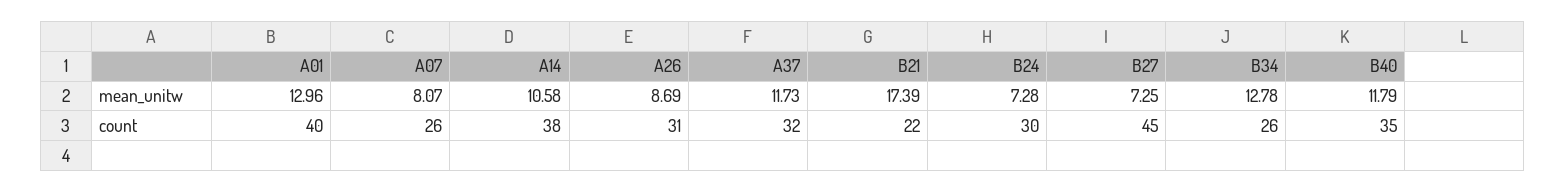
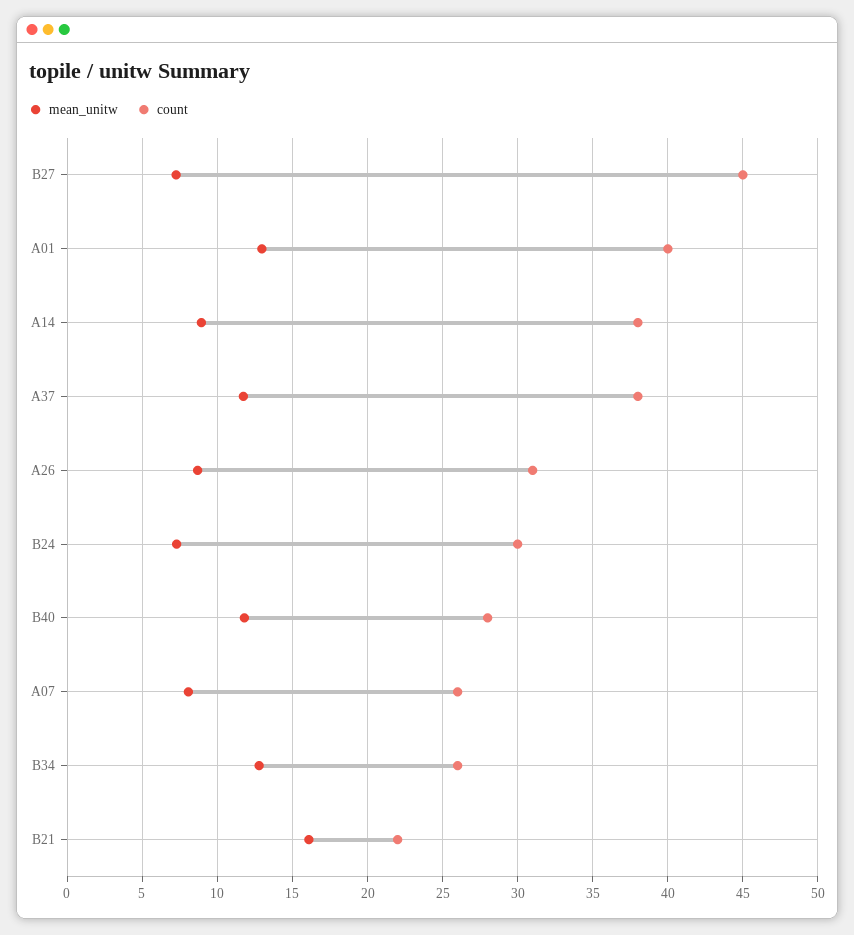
  {
    "mean_unitw": {
      "A01": 12.96,
      "A07": 8.07,
-     "A14": 10.58,
+     "A14": 9,
      "A26": 8.69,
      "A37": 11.73,
-     "B21": 17.39,
+     "B21": 16,
      "B24": 7.28,
      "B27": 7.25,
      "B34": 12.78,
      "B40": 11.79
    },
    "count": {
      "A01": 40,
      "A07": 26,
      "A14": 38,
      "A26": 31,
-     "A37": 32,
+     "A37": 38,
      "B21": 22,
      "B24": 30,
      "B27": 45,
      "B34": 26,
-     "B40": 35
+     "B40": 28
    }
  }

